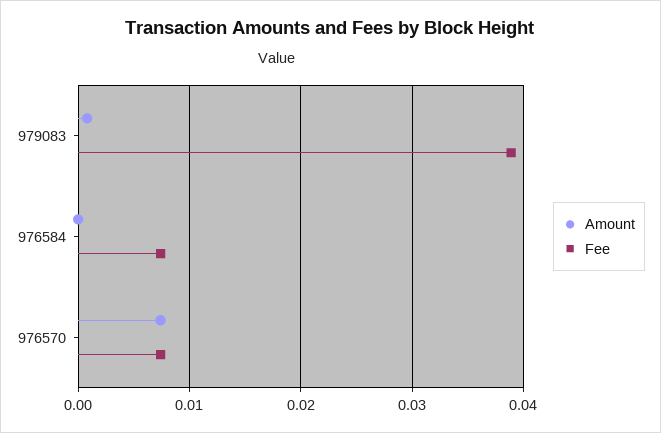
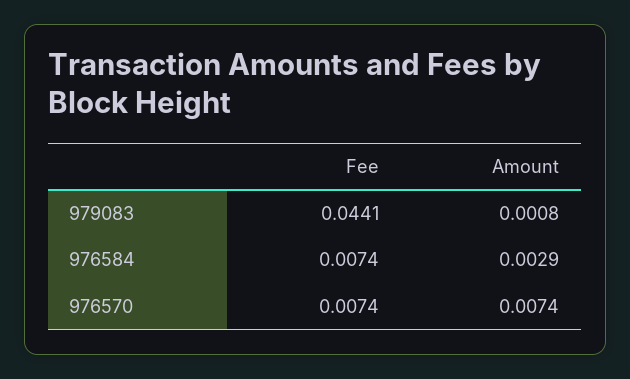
  {
    "Amount": {
      "979083": 0.0008,
-     "976584": 0,
+     "976584": 0.0029,
      "976570": 0.0074
    },
    "Fee": {
-     "979083": 0.039,
+     "979083": 0.0441,
      "976584": 0.0074,
      "976570": 0.0074
    }
  }

